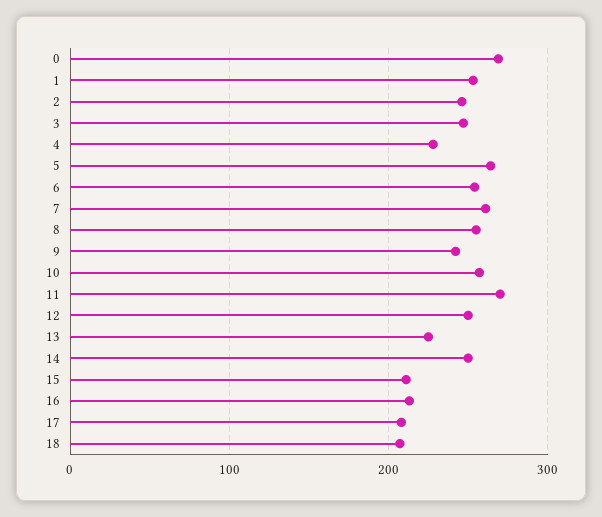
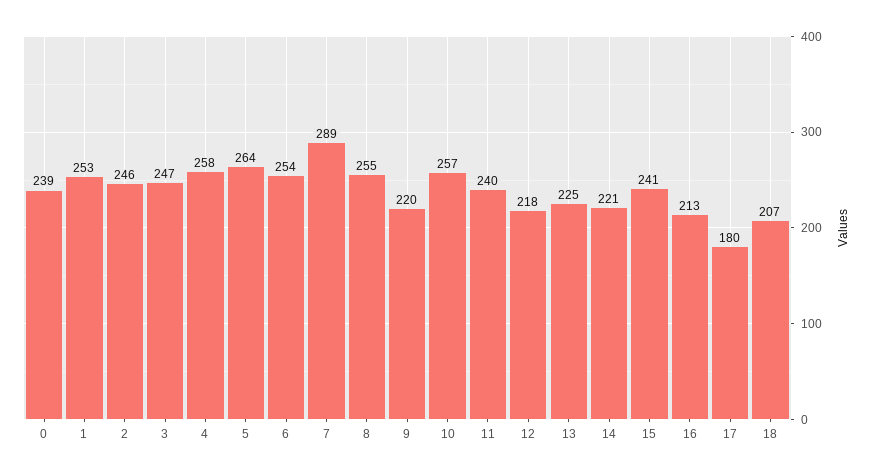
  {
-   "0": 270,
+   "0": 239,
    "1": 253,
    "2": 246,
    "3": 247,
-   "4": 230,
+   "4": 258,
    "5": 264,
    "6": 254,
-   "7": 260,
+   "7": 289,
    "8": 255,
-   "9": 240,
+   "9": 220,
    "10": 257,
-   "11": 270,
+   "11": 240,
-   "12": 250,
+   "12": 218,
    "13": 225,
-   "14": 250,
+   "14": 221,
-   "15": 210,
+   "15": 241,
    "16": 213,
-   "17": 210,
+   "17": 180,
    "18": 207
  }

